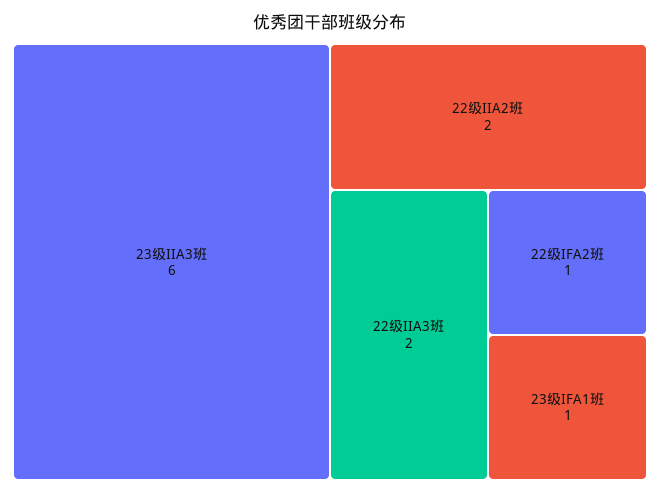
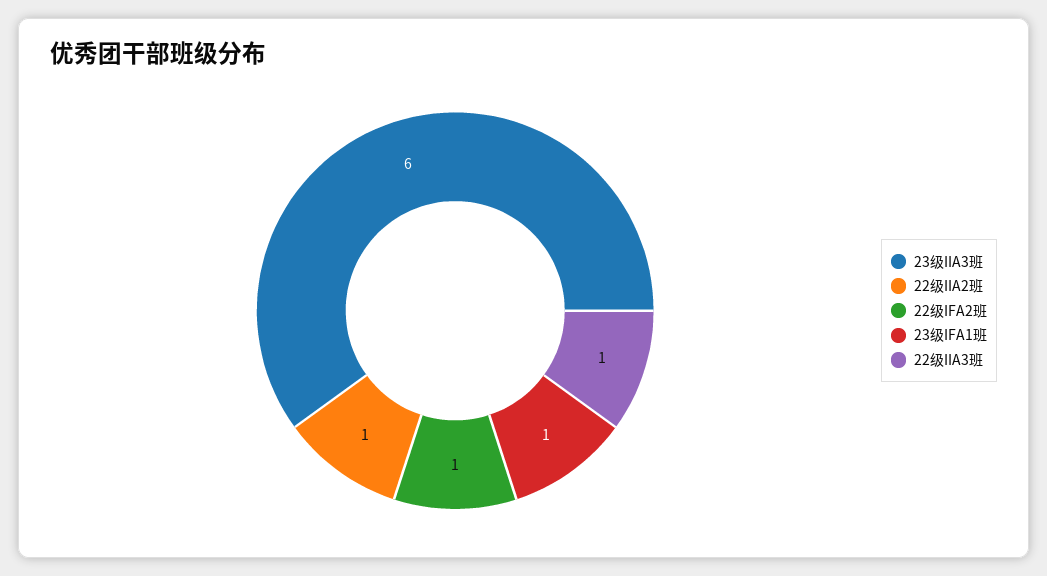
  {
    "23级IIA3班": 6,
-   "22级IIA2班": 2,
+   "22级IIA2班": 1,
-   "22级IIA3班": 2,
+   "22级IIA3班": 1,
    "22级IFA2班": 1,
    "23级IFA1班": 1
  }

